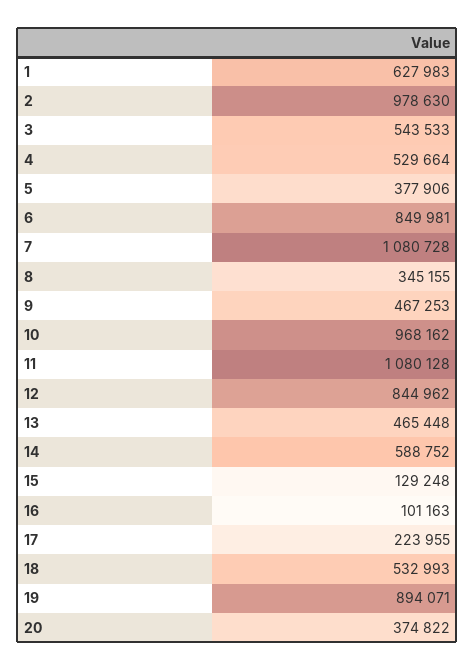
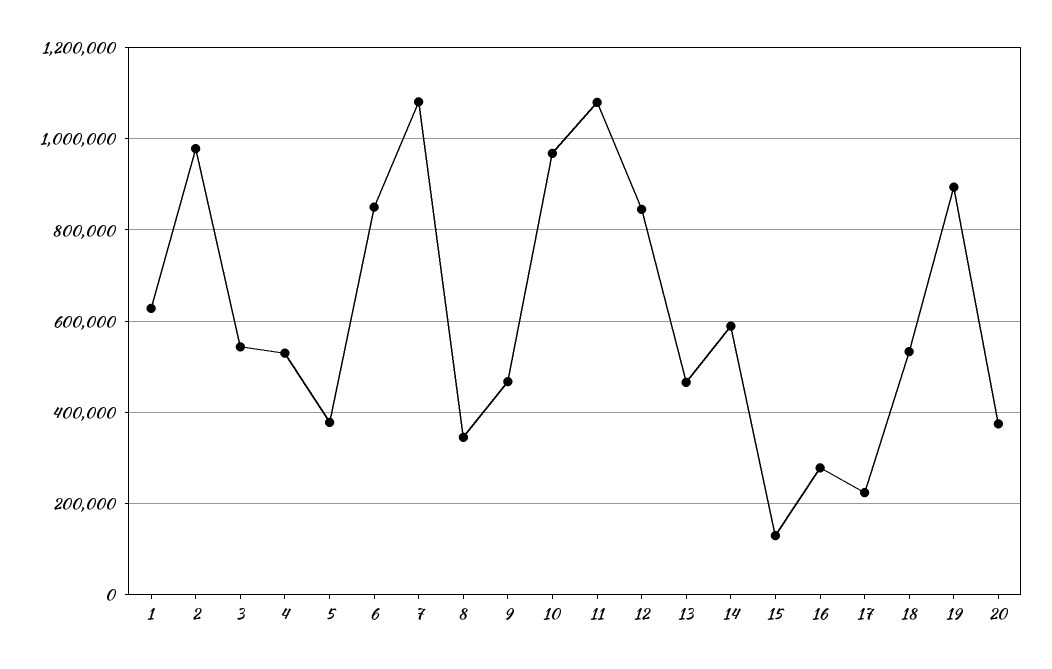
  {
    "1": 627983,
    "2": 978630,
    "3": 543533,
    "4": 529664,
    "5": 377906,
    "6": 849981,
    "7": 1080728,
    "8": 345155,
    "9": 467253,
    "10": 968162,
    "11": 1080128,
    "12": 844962,
    "13": 465448,
    "14": 588752,
    "15": 129248,
-   "16": 101163,
+   "16": 280000,
    "17": 223955,
    "18": 532993,
    "19": 894071,
    "20": 374822
  }

